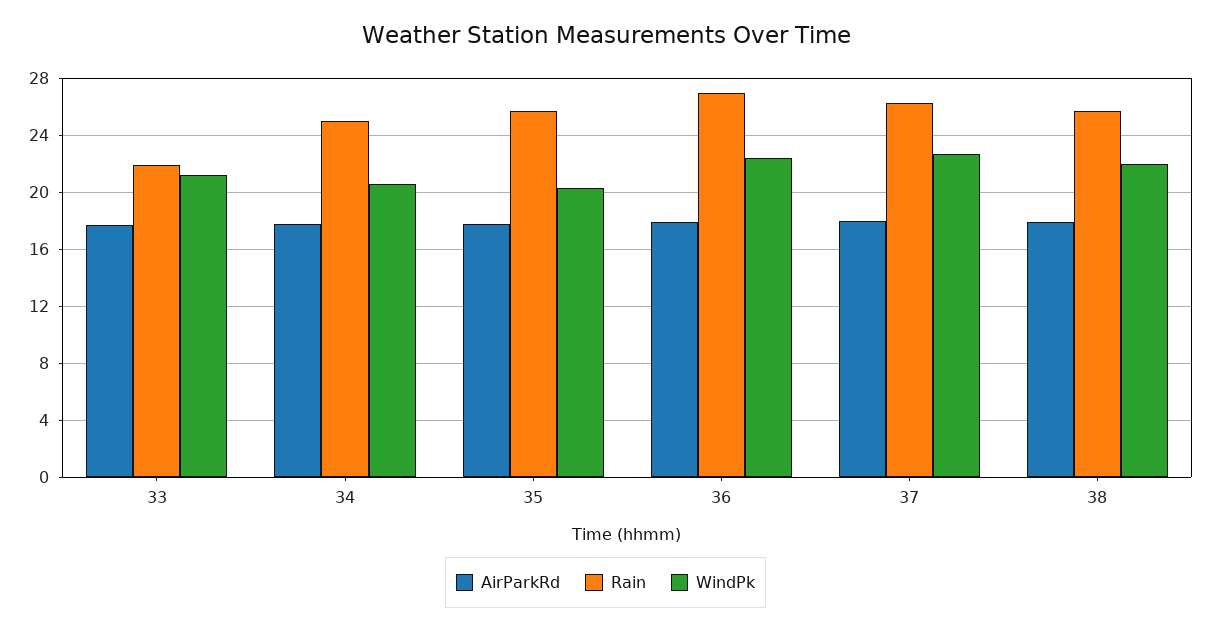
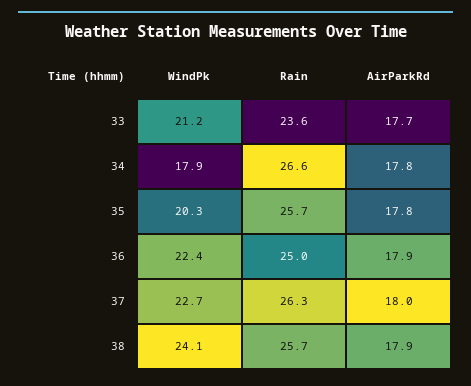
  {
    "AirParkRd": {
      "33": 17.7,
      "34": 17.8,
      "35": 17.8,
      "36": 17.9,
      "37": 18,
      "38": 17.9
    },
    "Rain": {
-     "33": 22,
+     "33": 23.6,
-     "34": 25,
+     "34": 26.6,
      "35": 25.7,
-     "36": 27,
+     "36": 25,
      "37": 26.3,
      "38": 25.7
    },
    "WindPk": {
      "33": 21.2,
-     "34": 20.5,
+     "34": 17.9,
      "35": 20.3,
      "36": 22.4,
      "37": 22.7,
-     "38": 22
+     "38": 24.1
    }
  }

